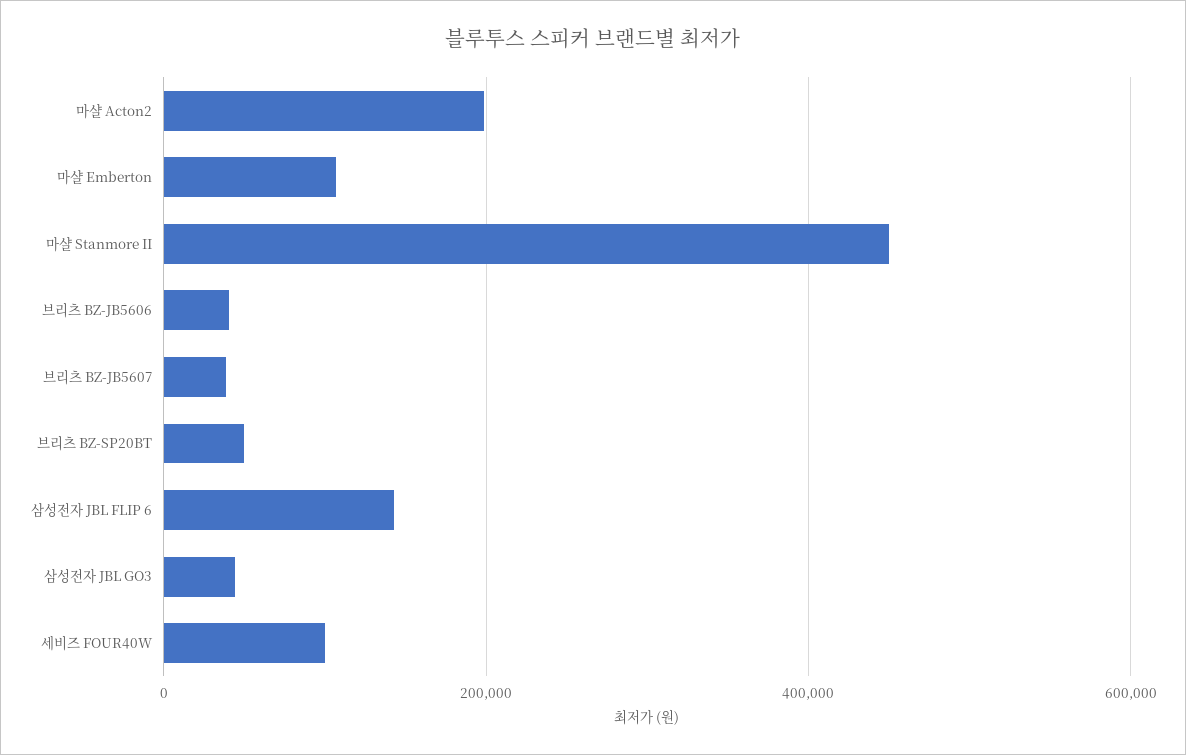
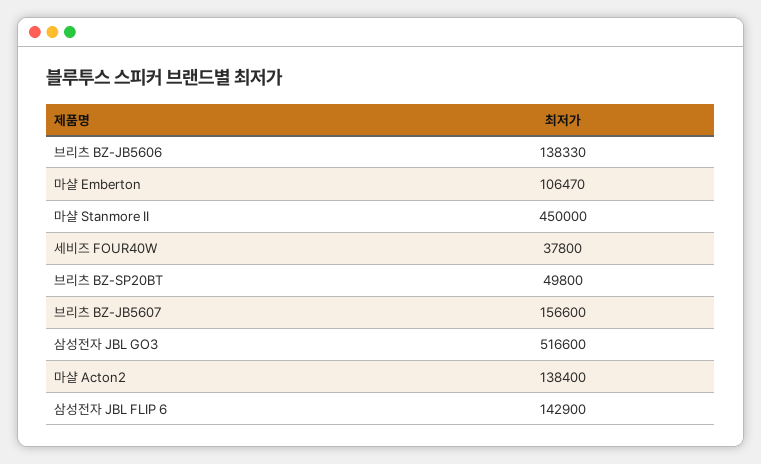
  {
-   "마샬 Acton2": 200000,
+   "마샬 Acton2": 138400,
    "마샬 Emberton": 106470,
    "마샬 Stanmore II": 450000,
-   "브리츠 BZ-JB5606": 40000,
+   "브리츠 BZ-JB5606": 138330,
-   "브리츠 BZ-JB5607": 40000,
+   "브리츠 BZ-JB5607": 156600,
    "브리츠 BZ-SP20BT": 49800,
    "삼성전자 JBL FLIP 6": 142900,
-   "삼성전자 JBL GO3": 40000,
+   "삼성전자 JBL GO3": 516600,
-   "세비즈 FOUR40W": 100000
+   "세비즈 FOUR40W": 37800
  }

